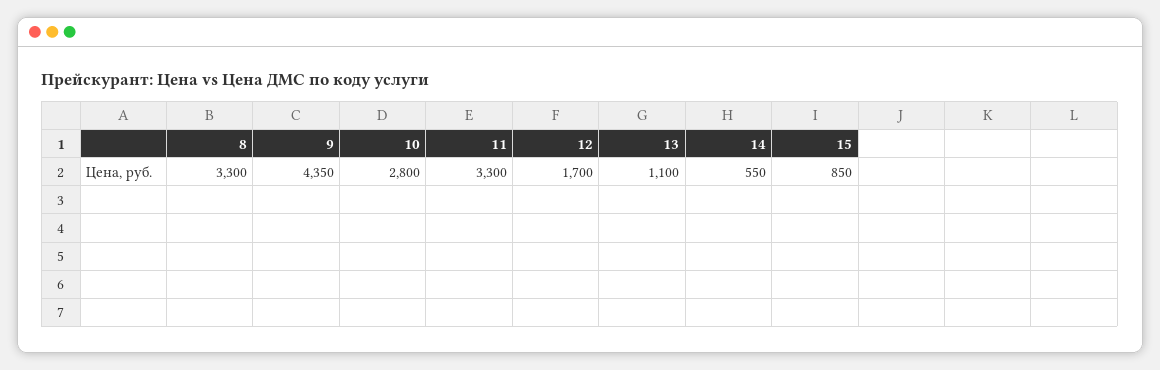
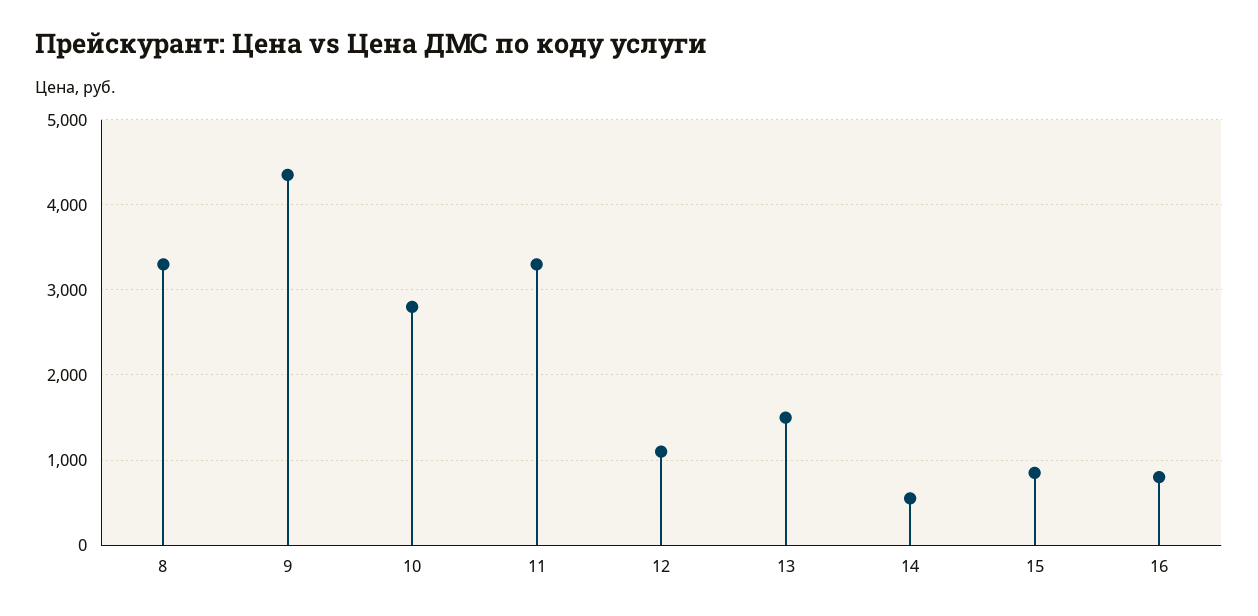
  {
    "8": 3300,
    "9": 4350,
    "10": 2800,
    "11": 3300,
-   "12": 1700,
+   "12": 1100,
-   "13": 1100,
+   "13": 1500,
    "14": 550,
-   "15": 850
+   "15": 850,
+   "16": 800
  }

